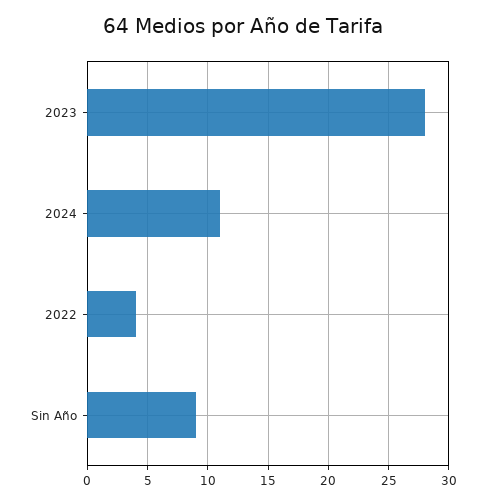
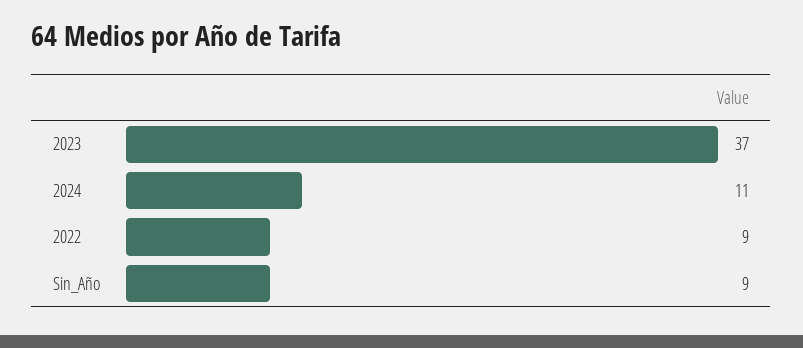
  {
-   "2023": 28,
+   "2023": 37,
    "2024": 11,
-   "2022": 4,
+   "2022": 9,
    "Sin Año": 9
  }

